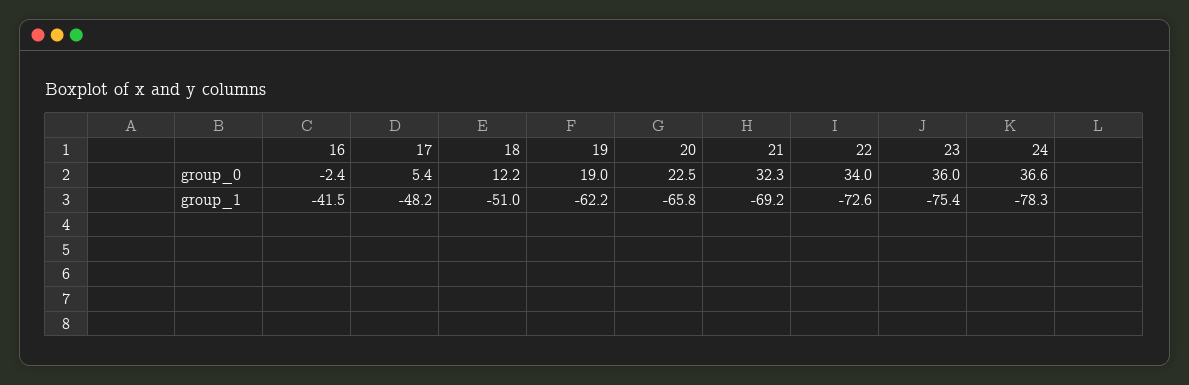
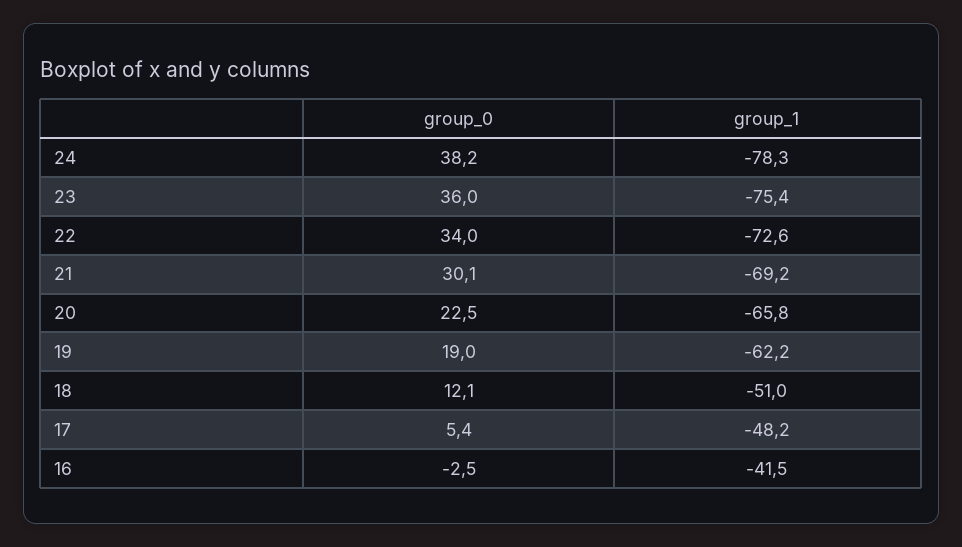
  {
    "16": {
-     "group_0": -2.4,
+     "group_0": -2.5,
      "group_1": -41.5
    },
    "17": {
      "group_0": 5.4,
      "group_1": -48.2
    },
    "18": {
-     "group_0": 12.2,
+     "group_0": 12.1,
      "group_1": -51
    },
    "19": {
      "group_0": 19,
      "group_1": -62.2
    },
    "20": {
      "group_0": 22.5,
      "group_1": -65.8
    },
    "21": {
-     "group_0": 32.3,
+     "group_0": 30.1,
      "group_1": -69.2
    },
    "22": {
      "group_0": 34,
      "group_1": -72.6
    },
    "23": {
      "group_0": 36,
      "group_1": -75.4
    },
    "24": {
-     "group_0": 36.6,
+     "group_0": 38.2,
      "group_1": -78.3
    }
  }

